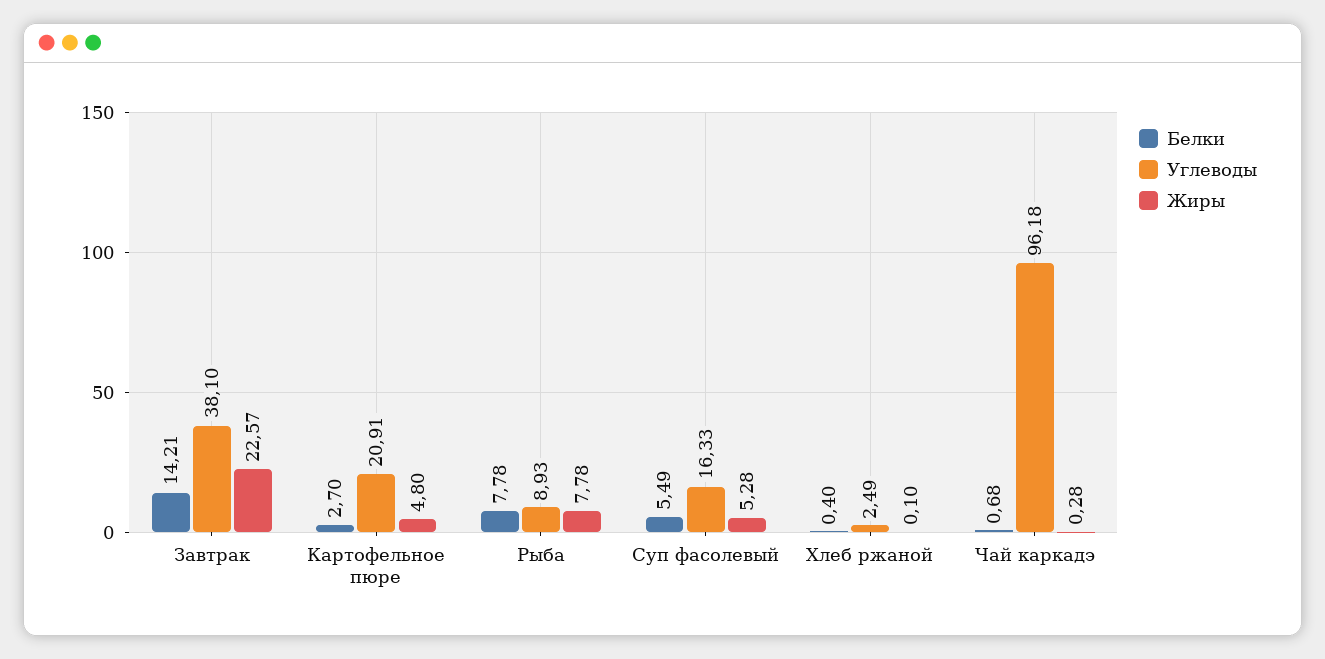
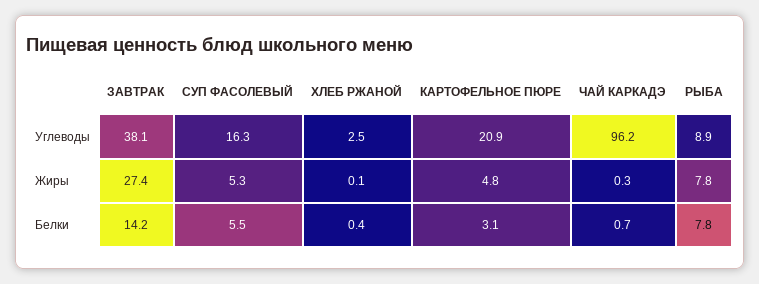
  {
    "Белки": {
      "Завтрак": 14.21,
-     "Картофельное пюре": 2.7,
+     "Картофельное пюре": 3.1,
      "Рыба": 7.78,
      "Суп фасолевый": 5.49,
      "Хлеб ржаной": 0.4,
      "Чай каркадэ": 0.68
    },
    "Углеводы": {
      "Завтрак": 38.1,
      "Картофельное пюре": 20.91,
      "Рыба": 8.93,
      "Суп фасолевый": 16.33,
      "Хлеб ржаной": 2.49,
      "Чай каркадэ": 96.18
    },
    "Жиры": {
-     "Завтрак": 22.57,
+     "Завтрак": 27.4,
      "Картофельное пюре": 4.8,
      "Рыба": 7.78,
      "Суп фасолевый": 5.28,
      "Хлеб ржаной": 0.1,
      "Чай каркадэ": 0.28
    }
  }

